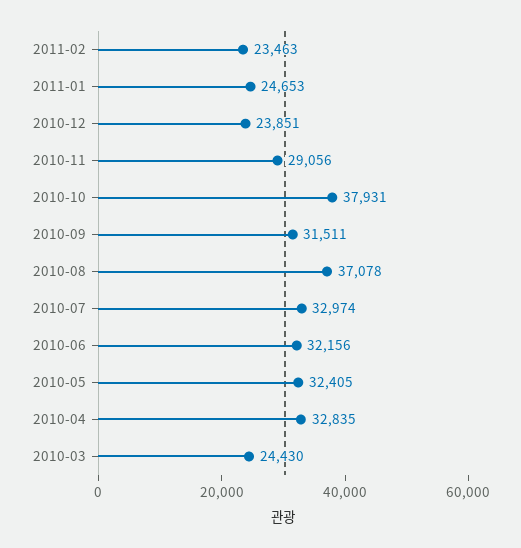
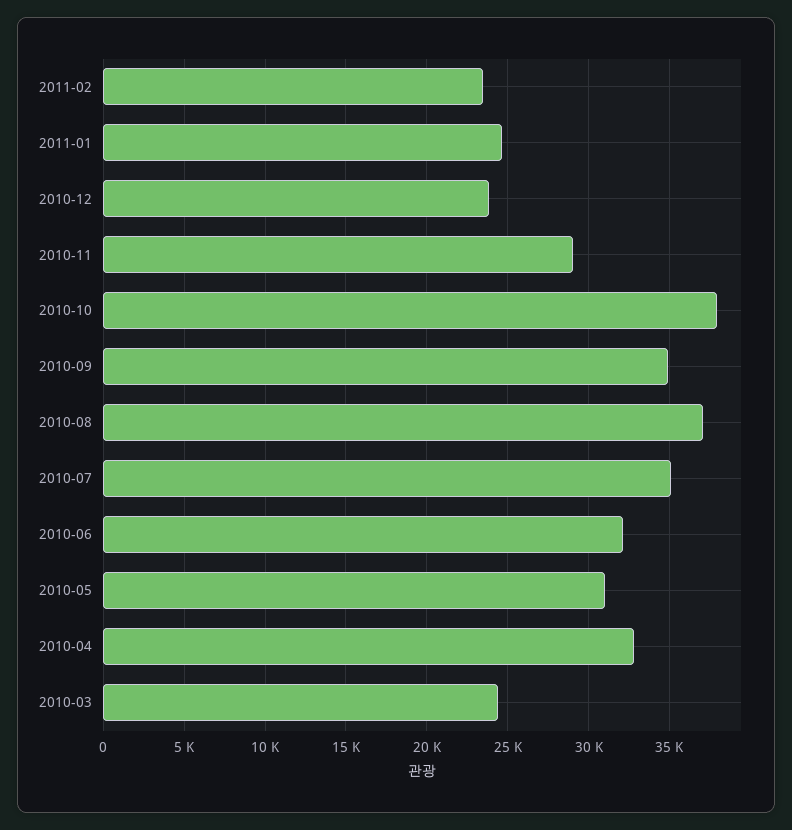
  {
    "2011-02": 23463,
    "2011-01": 24653,
    "2010-12": 23851,
    "2010-11": 29056,
    "2010-10": 37931,
-   "2010-09": 31511,
+   "2010-09": 35000,
    "2010-08": 37078,
-   "2010-07": 32974,
+   "2010-07": 35000,
    "2010-06": 32156,
-   "2010-05": 32405,
+   "2010-05": 31000,
    "2010-04": 32835,
    "2010-03": 24430
  }

